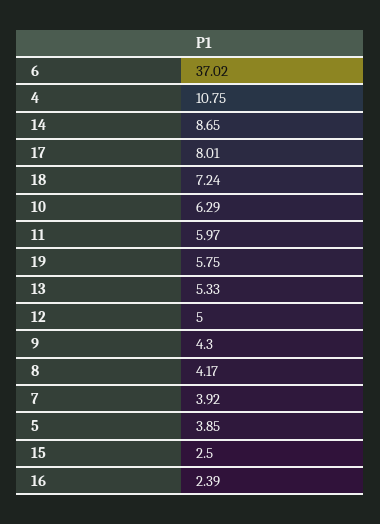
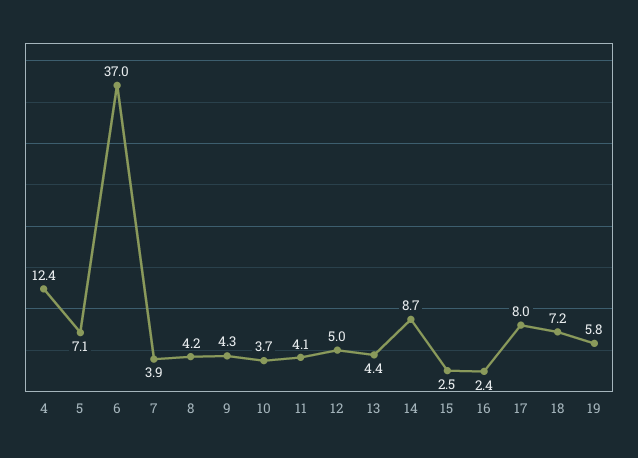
  {
    "6": 37.02,
-   "4": 10.75,
+   "4": 12.4,
    "14": 8.65,
    "17": 8.01,
    "18": 7.24,
-   "10": 6.29,
+   "10": 3.7,
-   "11": 5.97,
+   "11": 4.1,
    "19": 5.75,
-   "13": 5.33,
+   "13": 4.4,
    "12": 5,
    "9": 4.3,
    "8": 4.17,
    "7": 3.92,
-   "5": 3.85,
+   "5": 7.1,
    "15": 2.5,
    "16": 2.39
  }

